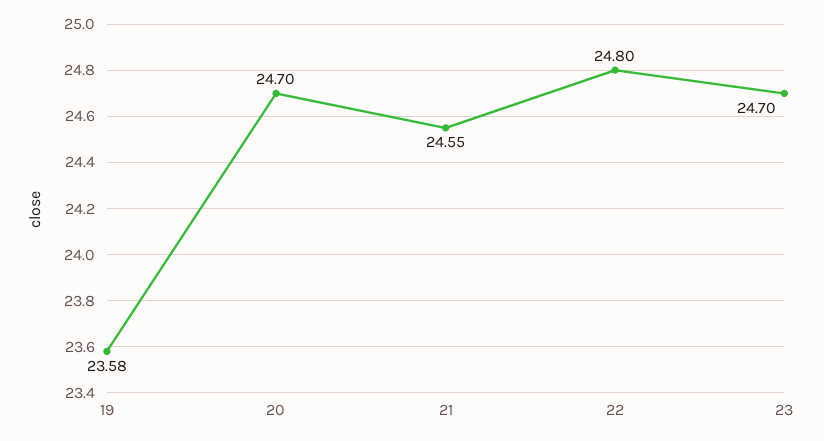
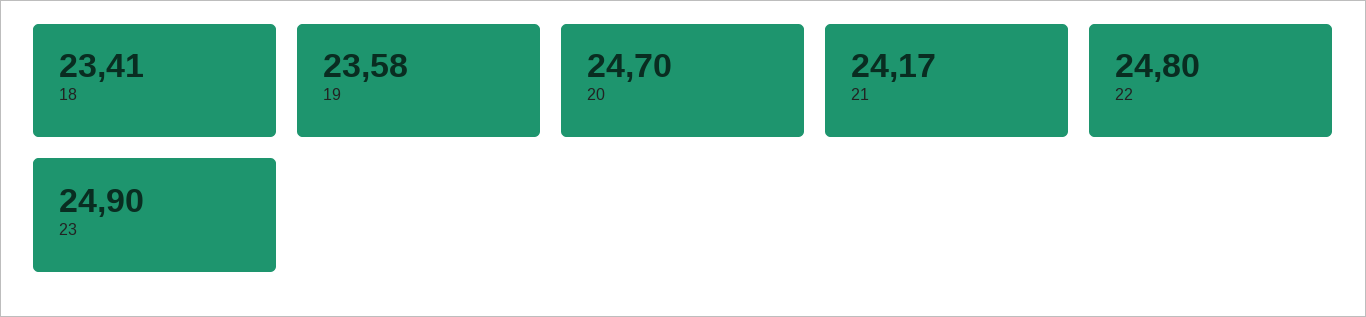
  {
    "19": 23.58,
    "20": 24.7,
-   "21": 24.55,
+   "21": 24.17,
    "22": 24.8,
-   "23": 24.7
+   "23": 24.9,
+   "18": 23.41
  }

